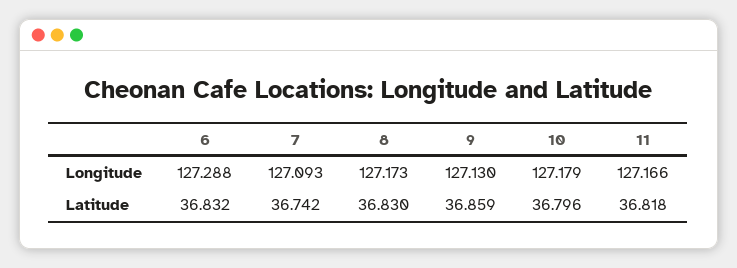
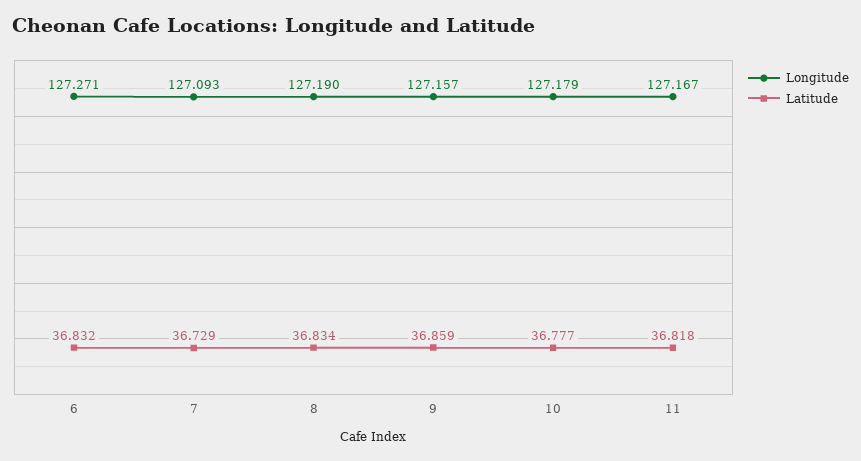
  {
    "Longitude": {
-     "6": 127.288,
+     "6": 127.271,
      "7": 127.093,
-     "8": 127.173,
+     "8": 127.19,
-     "9": 127.13,
+     "9": 127.157,
      "10": 127.179,
-     "11": 127.166
+     "11": 127.167
    },
    "Latitude": {
      "6": 36.832,
-     "7": 36.742,
+     "7": 36.729,
-     "8": 36.83,
+     "8": 36.834,
      "9": 36.859,
-     "10": 36.796,
+     "10": 36.777,
      "11": 36.818
    }
  }

